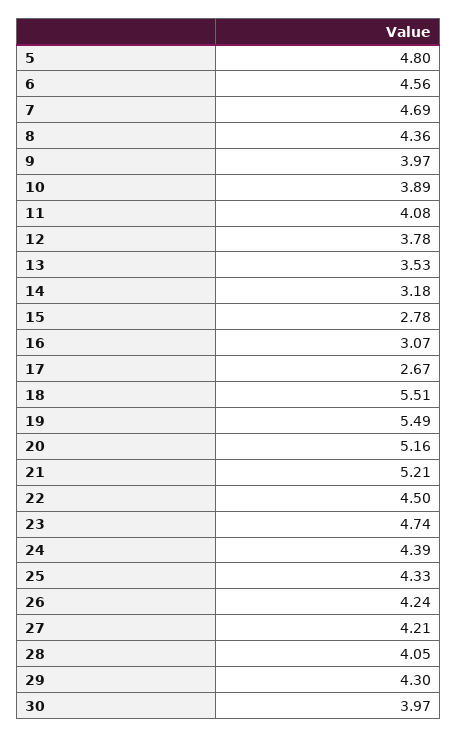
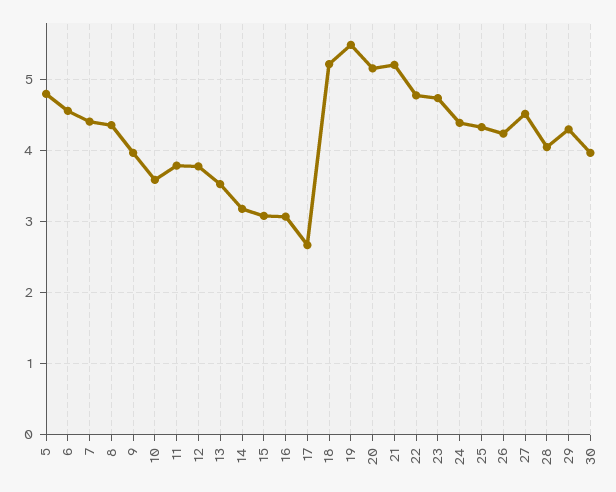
  {
    "5": 4.8,
    "6": 4.56,
-   "7": 4.69,
+   "7": 4.4,
    "8": 4.36,
    "9": 3.97,
-   "10": 3.89,
+   "10": 3.6,
-   "11": 4.08,
+   "11": 3.8,
    "12": 3.78,
    "13": 3.53,
    "14": 3.18,
-   "15": 2.78,
+   "15": 3.1,
    "16": 3.07,
    "17": 2.67,
-   "18": 5.51,
+   "18": 5.2,
    "19": 5.49,
    "20": 5.16,
    "21": 5.21,
-   "22": 4.5,
+   "22": 4.8,
    "23": 4.74,
    "24": 4.39,
    "25": 4.33,
    "26": 4.24,
-   "27": 4.21,
+   "27": 4.5,
    "28": 4.05,
    "29": 4.3,
    "30": 3.97
  }

